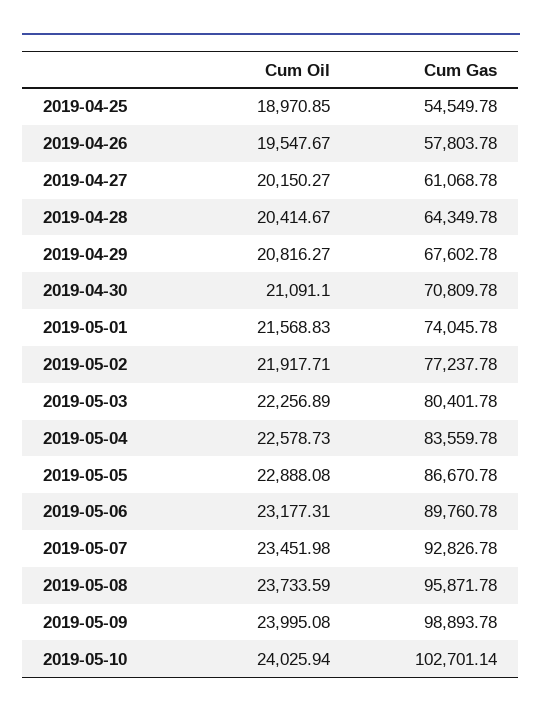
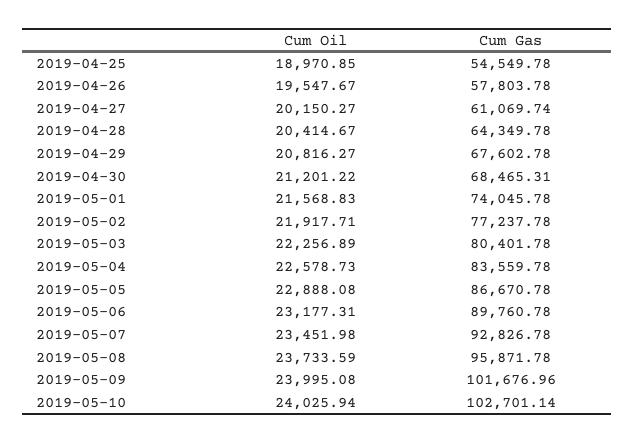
  {
    "Cum Oil": {
      "2019-04-25": 18970.85,
      "2019-04-26": 19547.67,
      "2019-04-27": 20150.27,
      "2019-04-28": 20414.67,
      "2019-04-29": 20816.27,
-     "2019-04-30": 21091.1,
+     "2019-04-30": 21201.22,
      "2019-05-01": 21568.83,
      "2019-05-02": 21917.71,
      "2019-05-03": 22256.89,
      "2019-05-04": 22578.73,
      "2019-05-05": 22888.08,
      "2019-05-06": 23177.31,
      "2019-05-07": 23451.98,
      "2019-05-08": 23733.59,
      "2019-05-09": 23995.08,
      "2019-05-10": 24025.94
    },
    "Cum Gas": {
      "2019-04-25": 54549.78,
      "2019-04-26": 57803.78,
-     "2019-04-27": 61068.78,
+     "2019-04-27": 61069.74,
      "2019-04-28": 64349.78,
      "2019-04-29": 67602.78,
-     "2019-04-30": 70809.78,
+     "2019-04-30": 68465.31,
      "2019-05-01": 74045.78,
      "2019-05-02": 77237.78,
      "2019-05-03": 80401.78,
      "2019-05-04": 83559.78,
      "2019-05-05": 86670.78,
      "2019-05-06": 89760.78,
      "2019-05-07": 92826.78,
      "2019-05-08": 95871.78,
-     "2019-05-09": 98893.78,
+     "2019-05-09": 101676.96,
      "2019-05-10": 102701.14
    }
  }

